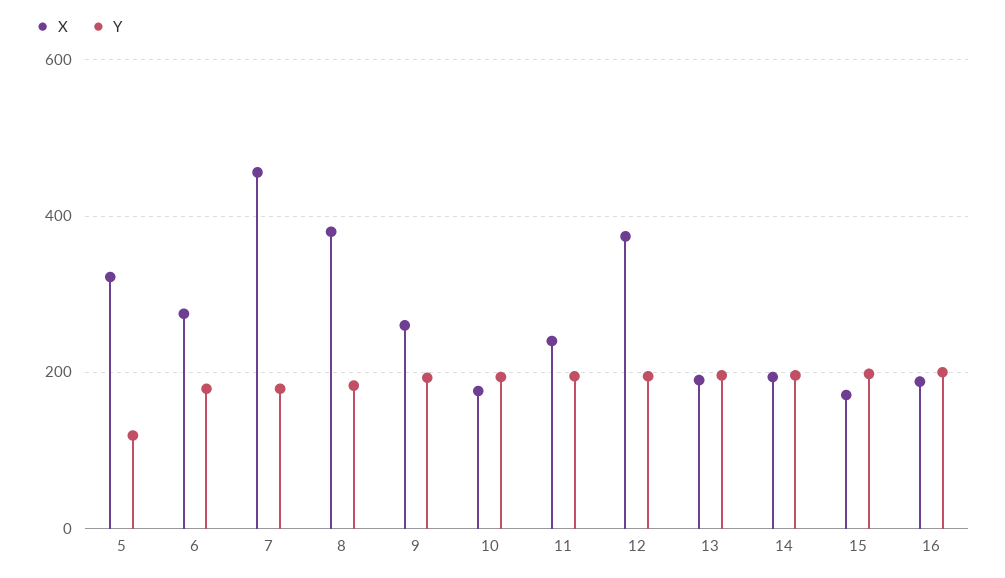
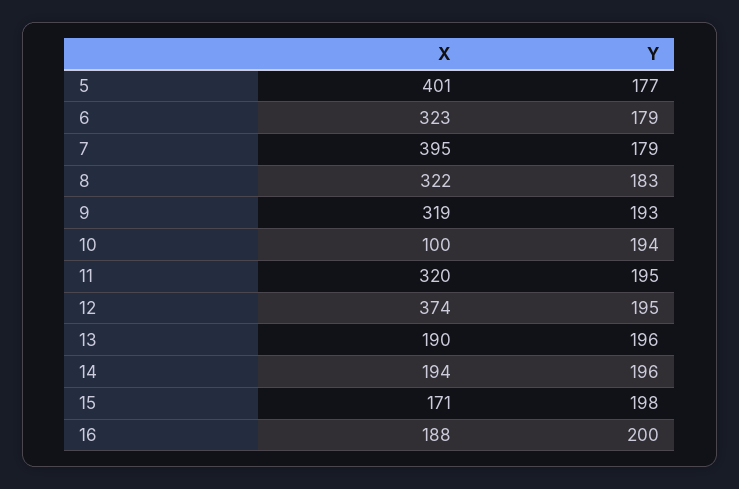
  {
    "X": {
-     "5": 320,
+     "5": 401,
-     "6": 280,
+     "6": 323,
-     "7": 460,
+     "7": 395,
-     "8": 380,
+     "8": 322,
-     "9": 260,
+     "9": 319,
-     "10": 180,
+     "10": 100,
-     "11": 240,
+     "11": 320,
      "12": 374,
      "13": 190,
      "14": 194,
      "15": 171,
      "16": 188
    },
    "Y": {
-     "5": 120,
+     "5": 177,
      "6": 179,
      "7": 179,
      "8": 183,
      "9": 193,
      "10": 194,
      "11": 195,
      "12": 195,
      "13": 196,
      "14": 196,
      "15": 198,
      "16": 200
    }
  }

